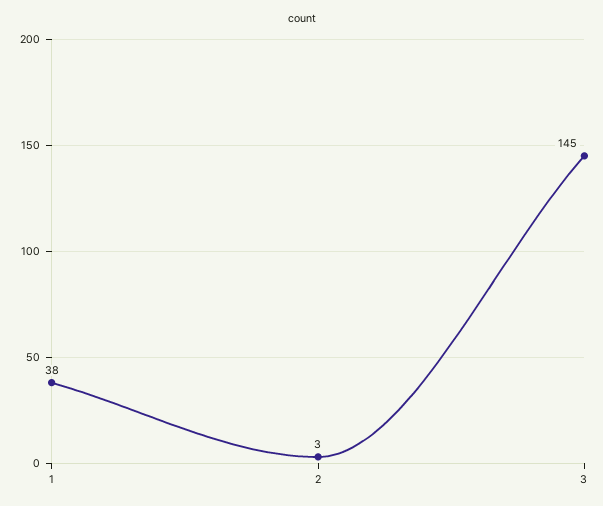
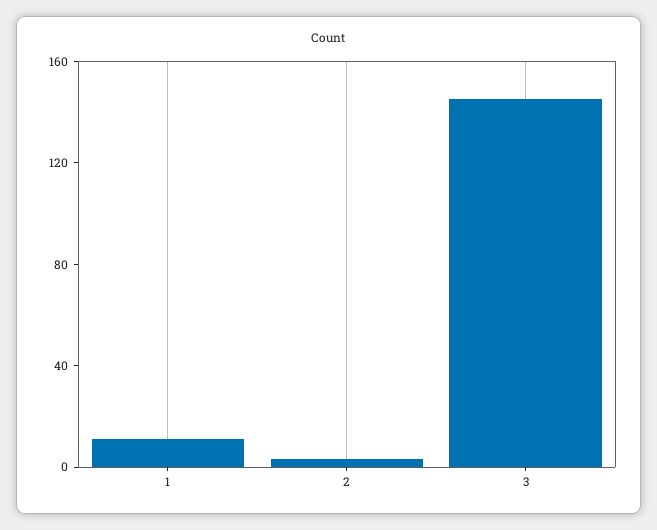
  {
-   "1": 38,
+   "1": 10,
    "2": 3,
    "3": 145
  }

